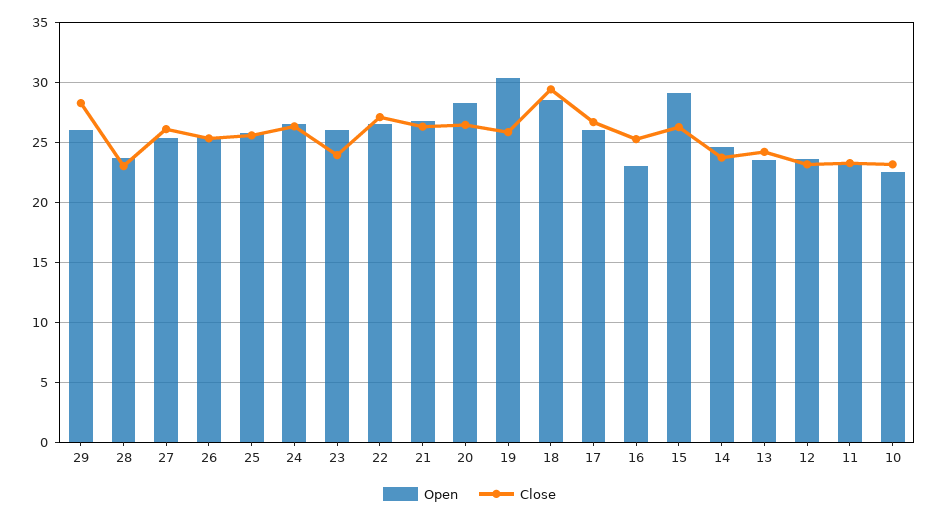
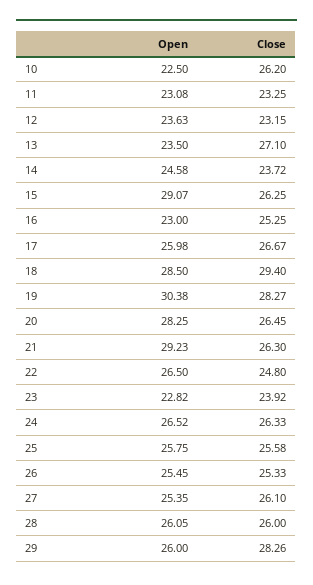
  {
    "Open": {
      "29": 26,
-     "28": 24,
+     "28": 26.05,
      "27": 25.35,
      "26": 25.45,
      "25": 25.75,
      "24": 26.52,
-     "23": 26,
+     "23": 22.82,
      "22": 26.5,
-     "21": 27,
+     "21": 29.23,
      "20": 28.25,
      "19": 30.38,
      "18": 28.5,
      "17": 25.98,
      "16": 23,
      "15": 29.07,
      "14": 24.58,
      "13": 23.5,
      "12": 23.63,
      "11": 23.08,
      "10": 22.5
    },
    "Close": {
      "29": 28.26,
-     "28": 23,
+     "28": 26,
      "27": 26.1,
      "26": 25.33,
      "25": 25.58,
      "24": 26.33,
      "23": 23.92,
-     "22": 27,
+     "22": 24.8,
      "21": 26.3,
      "20": 26.45,
-     "19": 26,
+     "19": 28.27,
      "18": 29.4,
      "17": 26.67,
      "16": 25.25,
      "15": 26.25,
      "14": 23.72,
-     "13": 24,
+     "13": 27.1,
      "12": 23.15,
      "11": 23.25,
-     "10": 23
+     "10": 26.2
    }
  }

